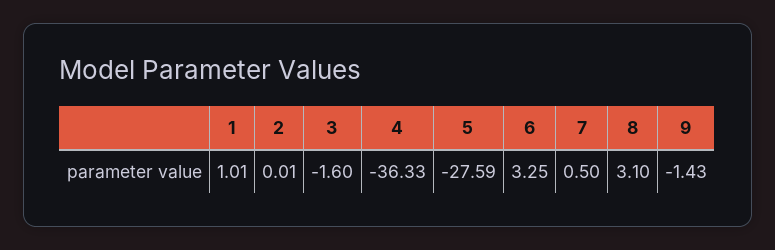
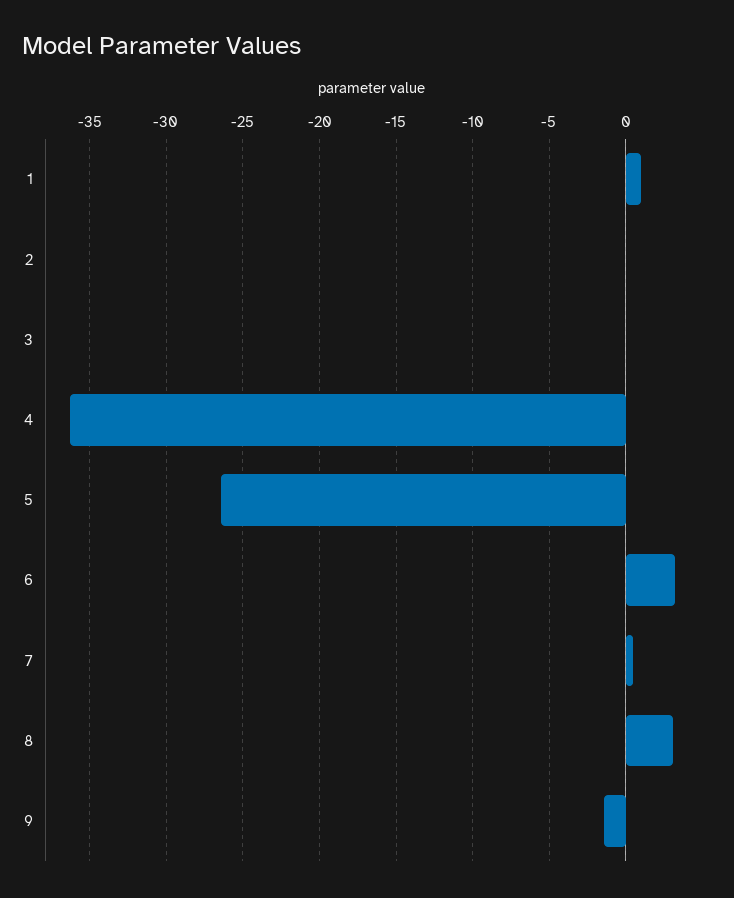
  {
    "1": 1.01,
    "2": 0.01,
-   "3": -1.6,
+   "3": 0,
    "4": -36.33,
-   "5": -27.59,
+   "5": -26.5,
    "6": 3.25,
    "7": 0.5,
    "8": 3.1,
    "9": -1.43
  }

